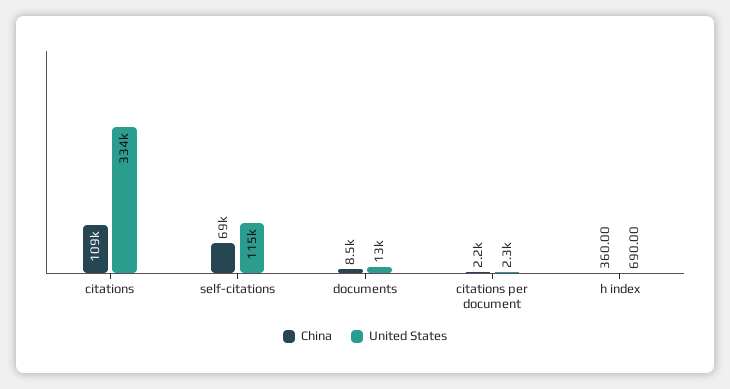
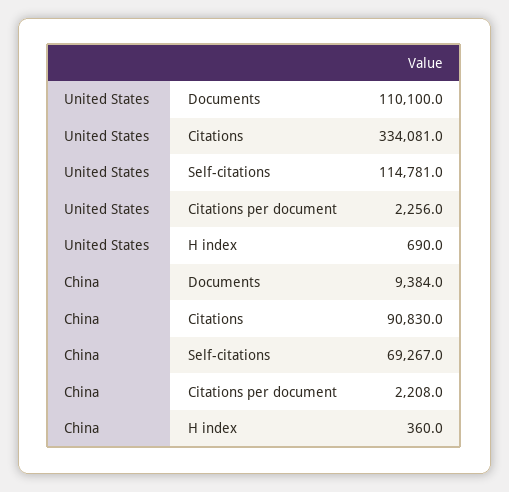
  {
    "China": {
-     "citations": 109000,
+     "citations": 90830,
      "self-citations": 69267,
-     "documents": 8500,
+     "documents": 9384,
      "citations per document": 2208,
      "h index": 360
    },
    "United States": {
      "citations": 334081,
      "self-citations": 114781,
-     "documents": 13000,
+     "documents": 110100,
      "citations per document": 2256,
      "h index": 690
    }
  }

